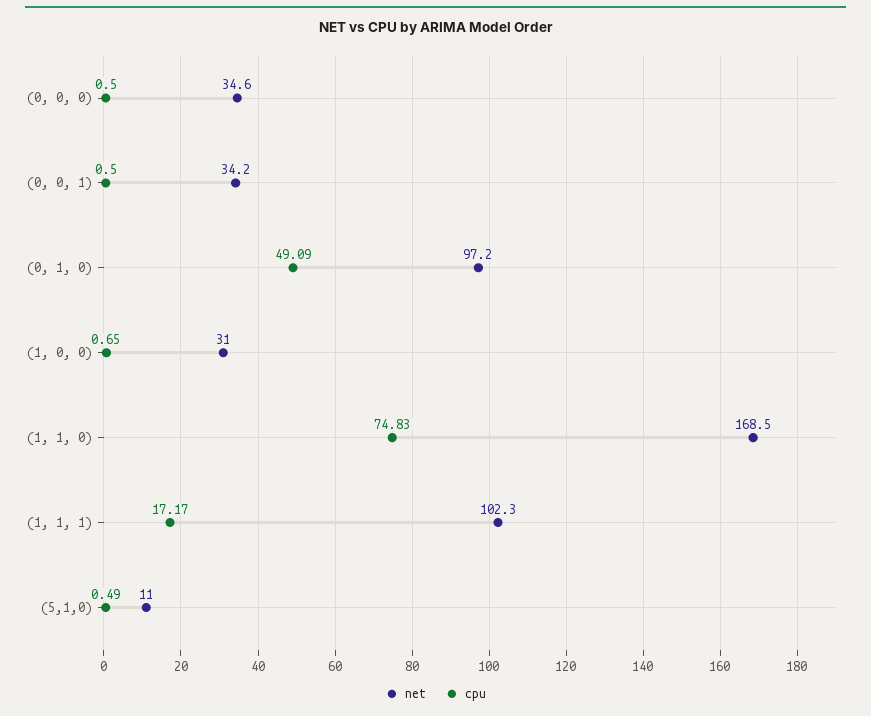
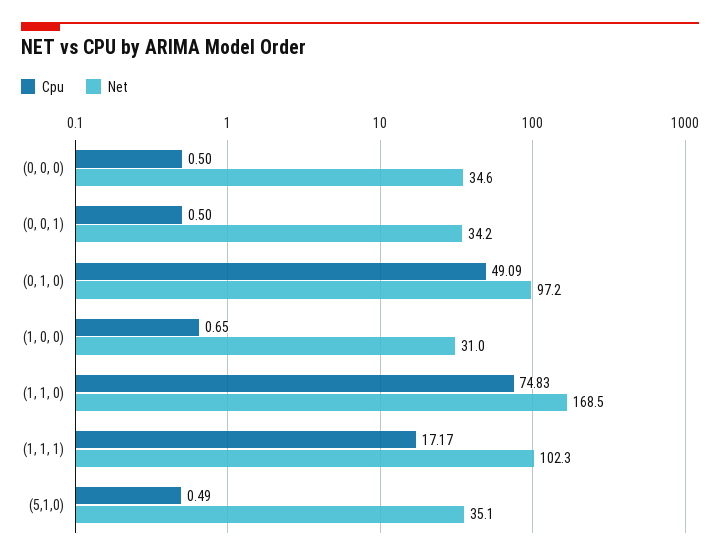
  {
    "net": {
      "(0, 0, 0)": 34.6,
      "(0, 0, 1)": 34.2,
      "(0, 1, 0)": 97.2,
      "(1, 0, 0)": 31,
      "(1, 1, 0)": 168.5,
      "(1, 1, 1)": 102.3,
-     "(5,1,0)": 11
+     "(5,1,0)": 35.1
    },
    "cpu": {
      "(0, 0, 0)": 0.5,
      "(0, 0, 1)": 0.5,
      "(0, 1, 0)": 49.09,
      "(1, 0, 0)": 0.65,
      "(1, 1, 0)": 74.83,
      "(1, 1, 1)": 17.17,
      "(5,1,0)": 0.49
    }
  }

